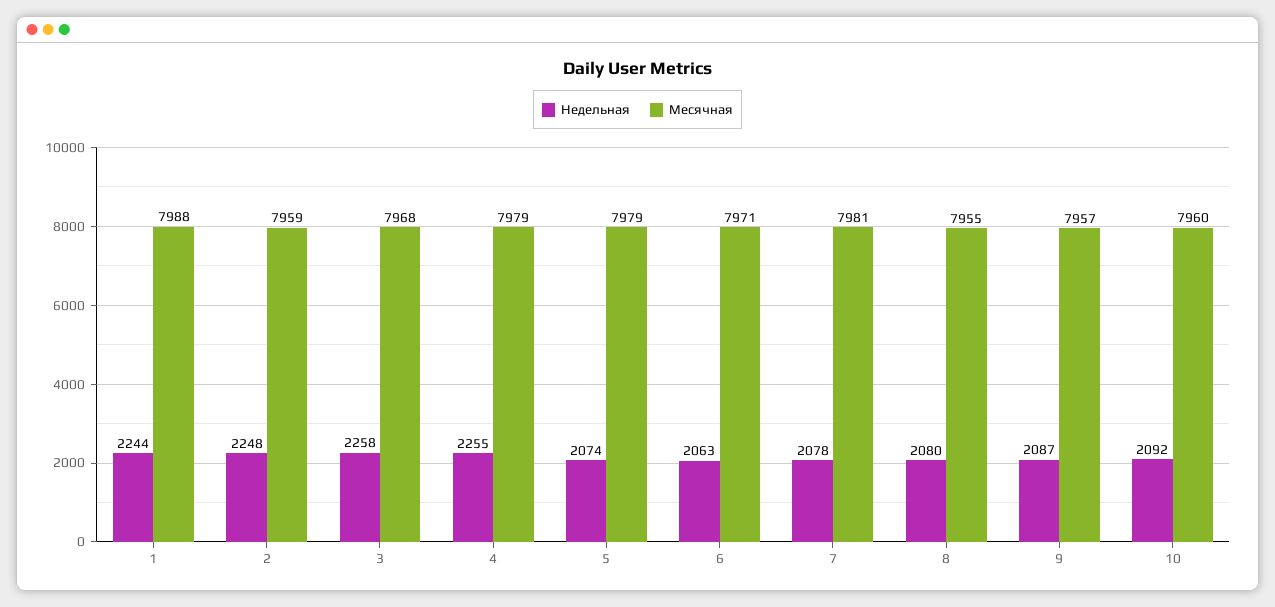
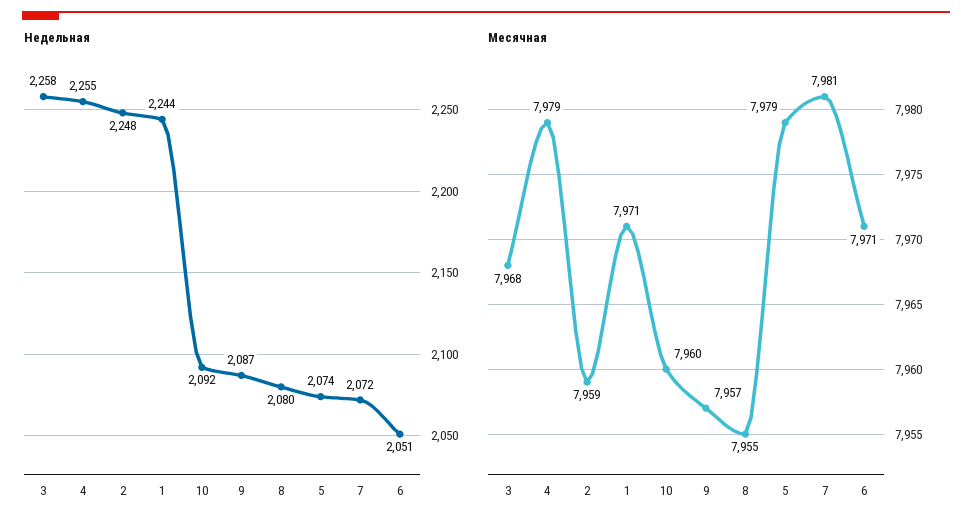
  {
    "Недельная": {
      "1": 2244,
      "2": 2248,
      "3": 2258,
      "4": 2255,
      "5": 2074,
-     "6": 2063,
+     "6": 2051,
-     "7": 2078,
+     "7": 2072,
      "8": 2080,
      "9": 2087,
      "10": 2092
    },
    "Месячная": {
-     "1": 7988,
+     "1": 7971,
      "2": 7959,
      "3": 7968,
      "4": 7979,
      "5": 7979,
      "6": 7971,
      "7": 7981,
      "8": 7955,
      "9": 7957,
      "10": 7960
    }
  }

